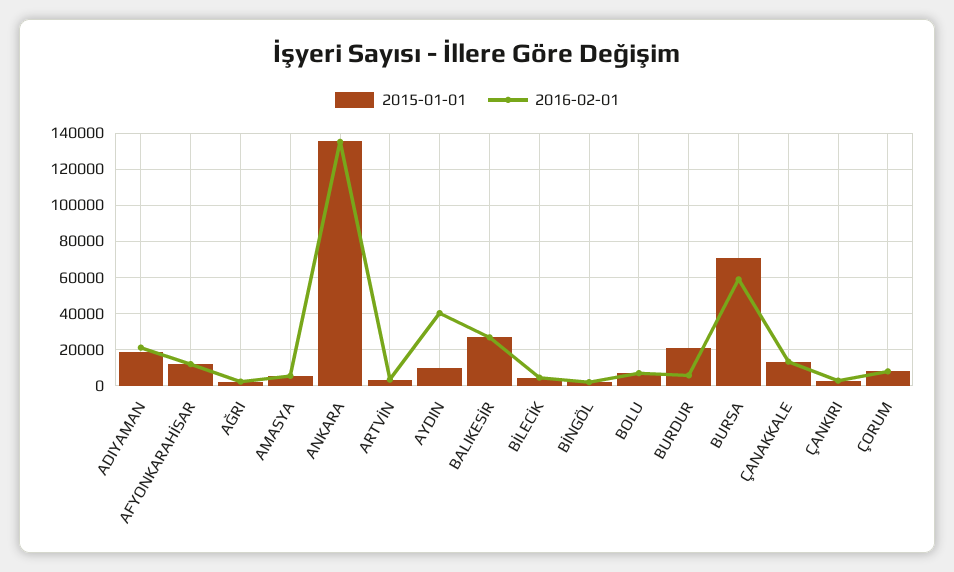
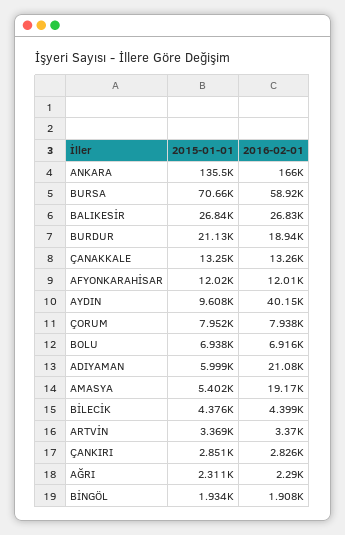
  {
    "2015-01-01": {
-     "ADIYAMAN": 20000,
+     "ADIYAMAN": 5999,
      "AFYONKARAHİSAR": 12020,
      "AĞRI": 2311,
      "AMASYA": 5402,
      "ANKARA": 135500,
      "ARTVİN": 3369,
      "AYDIN": 9608,
      "BALIKESİR": 26840,
      "BİLECİK": 4376,
      "BİNGÖL": 1934,
      "BOLU": 6938,
      "BURDUR": 21130,
      "BURSA": 70660,
      "ÇANAKKALE": 13250,
      "ÇANKIRI": 2851,
      "ÇORUM": 7952
    },
    "2016-02-01": {
      "ADIYAMAN": 21080,
      "AFYONKARAHİSAR": 12010,
      "AĞRI": 2290,
-     "AMASYA": 5000,
+     "AMASYA": 19170,
-     "ANKARA": 135000,
+     "ANKARA": 166000,
      "ARTVİN": 3370,
      "AYDIN": 40150,
      "BALIKESİR": 26830,
      "BİLECİK": 4399,
      "BİNGÖL": 1908,
      "BOLU": 6916,
-     "BURDUR": 5000,
+     "BURDUR": 18940,
      "BURSA": 58920,
      "ÇANAKKALE": 13260,
      "ÇANKIRI": 2826,
      "ÇORUM": 7938
    }
  }

